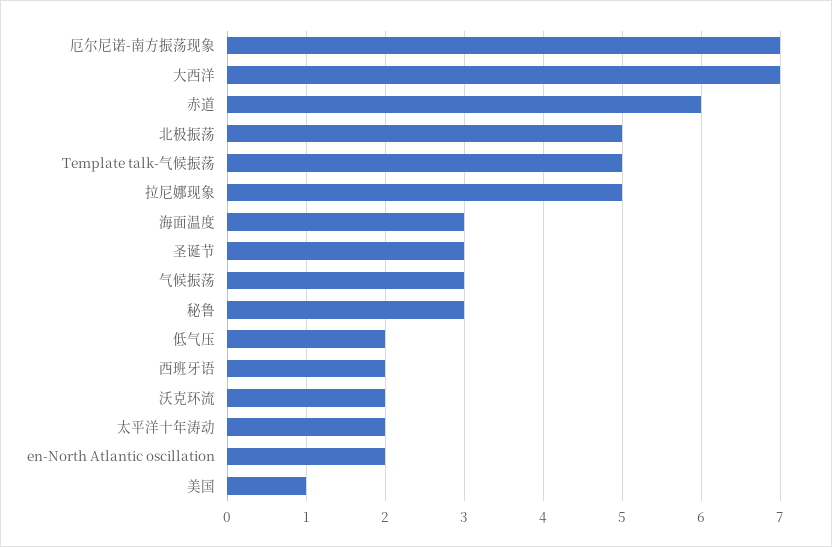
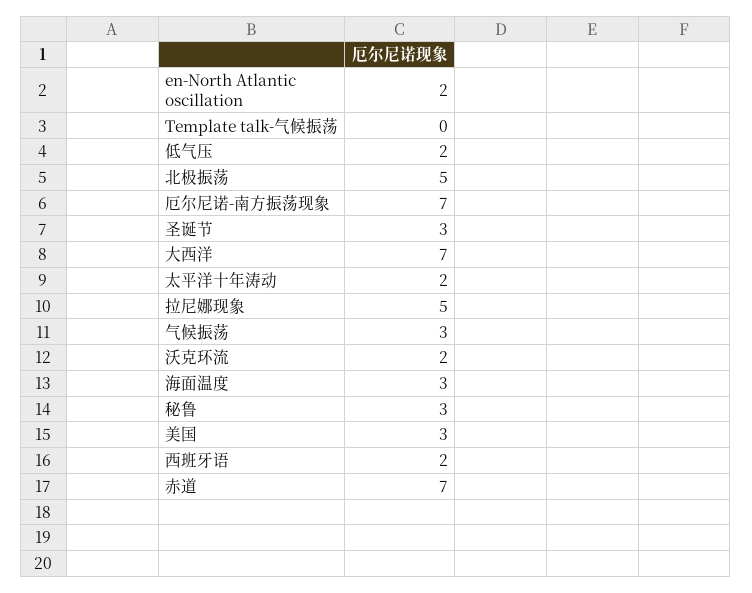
  {
    "厄尔尼诺-南方振荡现象": 7,
    "大西洋": 7,
-   "赤道": 6,
+   "赤道": 7,
    "北极振荡": 5,
-   "Template talk-气候振荡": 5,
+   "Template talk-气候振荡": 0,
    "拉尼娜现象": 5,
    "海面温度": 3,
    "圣诞节": 3,
    "气候振荡": 3,
    "秘鲁": 3,
    "低气压": 2,
    "西班牙语": 2,
    "沃克环流": 2,
    "太平洋十年涛动": 2,
    "en-North Atlantic oscillation": 2,
-   "美国": 1
+   "美国": 3
  }

